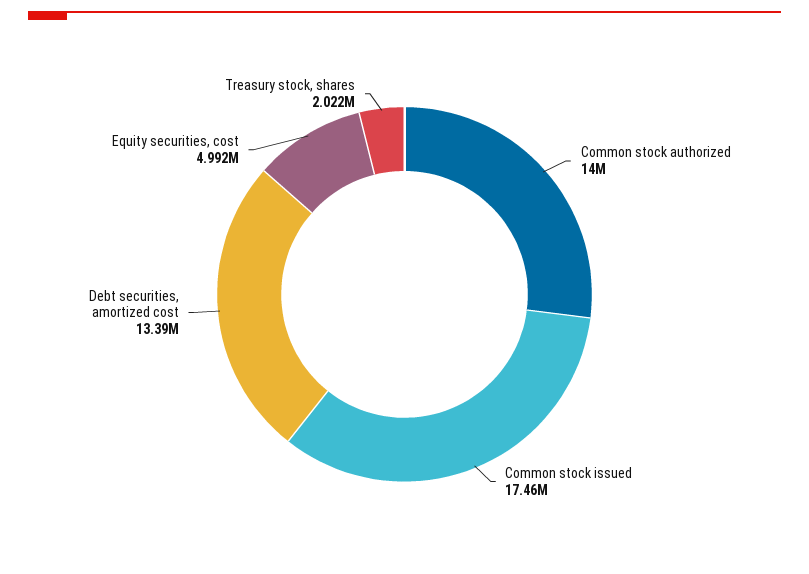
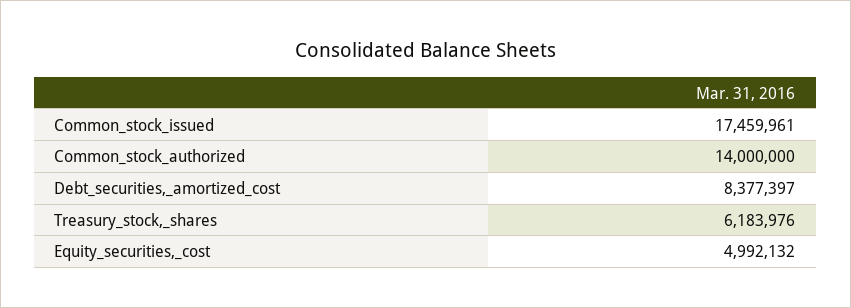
  {
    "Common stock authorized": 14000000,
    "Common stock issued": 17459961,
-   "Debt securities, amortized cost": 13390000,
+   "Debt securities, amortized cost": 8377397,
    "Equity securities, cost": 4992132,
-   "Treasury stock, shares": 2022000
+   "Treasury stock, shares": 6183976
  }

